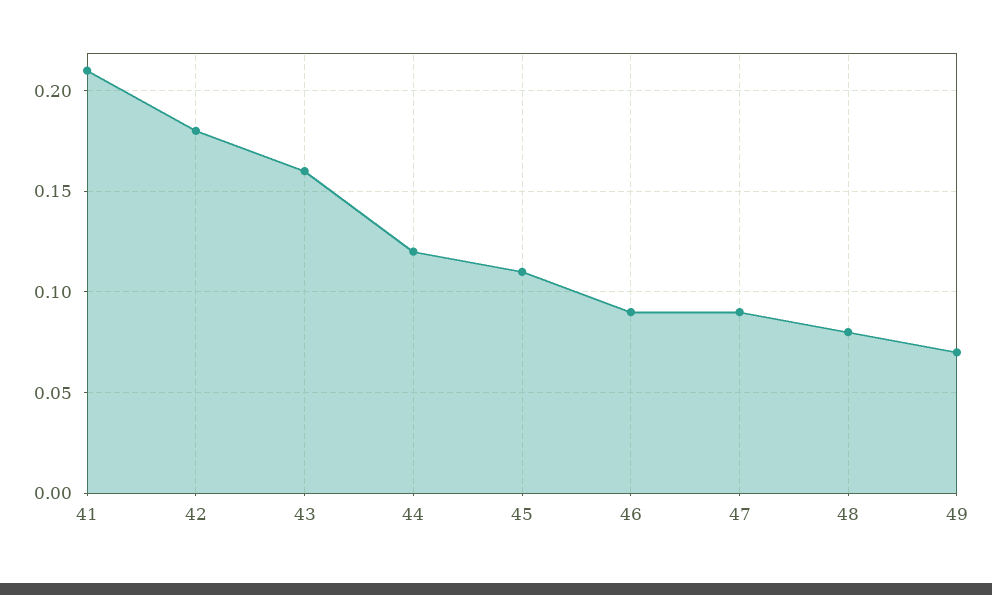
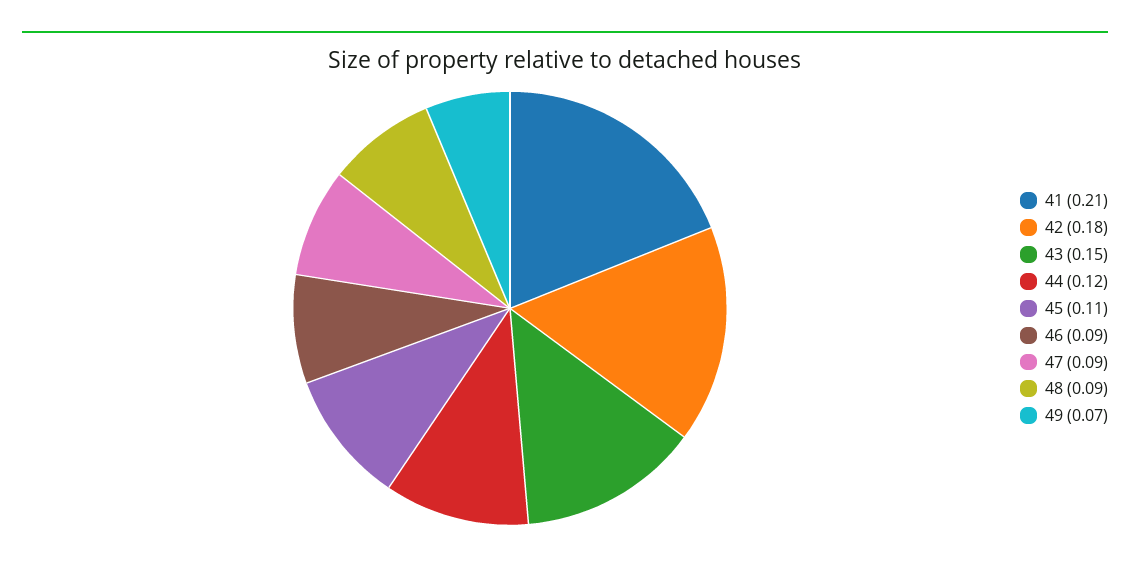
  {
    "41": 0.21,
    "42": 0.18,
-   "43": 0.16,
+   "43": 0.15,
    "44": 0.12,
    "45": 0.11,
    "46": 0.09,
    "47": 0.09,
-   "48": 0.08,
+   "48": 0.09,
    "49": 0.07
  }

